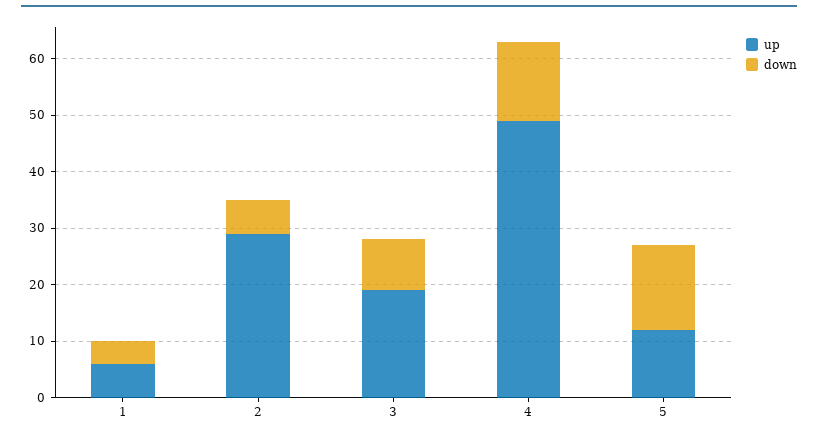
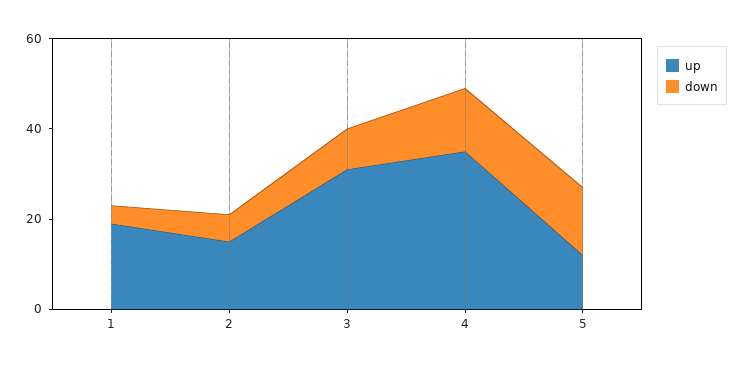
  {
    "up": {
-     "1": 5,
+     "1": 20,
-     "2": 30,
+     "2": 15,
-     "3": 20,
+     "3": 30,
-     "4": 50,
+     "4": 35,
      "5": 10
    },
    "down": {
      "1": 5,
      "2": 5,
      "3": 10,
      "4": 15,
      "5": 15
    }
  }

